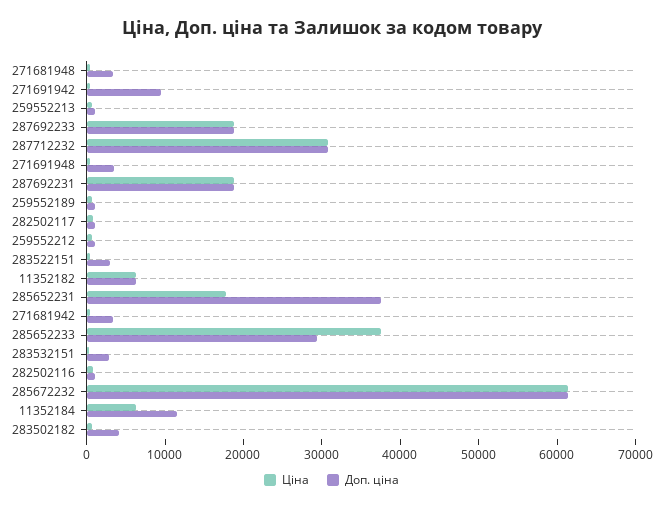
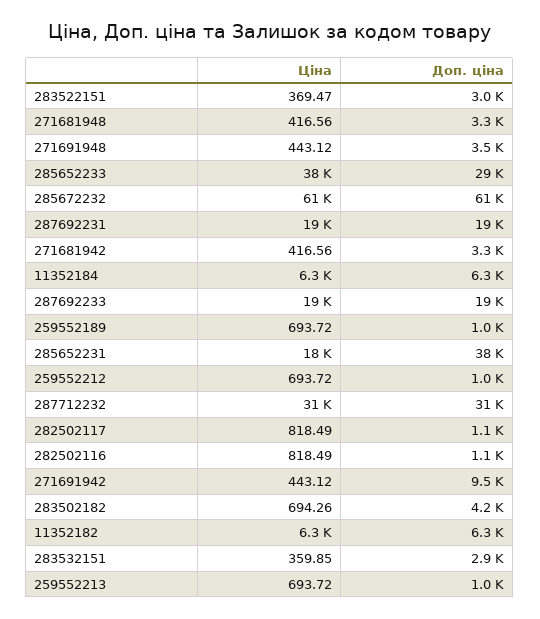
  {
    "Ціна": {
      "271681948": 416.56,
      "271691942": 443.12,
      "259552213": 693.72,
      "287692233": 19000,
      "287712232": 31000,
      "271691948": 443.12,
      "287692231": 19000,
      "259552189": 693.72,
      "282502117": 818.49,
      "259552212": 693.72,
      "283522151": 369.47,
      "11352182": 6300,
      "285652231": 18000,
      "271681942": 416.56,
      "285652233": 38000,
      "283532151": 359.85,
      "282502116": 818.49,
      "285672232": 61000,
      "11352184": 6300,
      "283502182": 694.26
    },
    "Доп. ціна": {
      "271681948": 3300,
      "271691942": 9500,
      "259552213": 1000,
      "287692233": 19000,
      "287712232": 31000,
      "271691948": 3500,
      "287692231": 19000,
      "259552189": 1000,
      "282502117": 1100,
      "259552212": 1000,
      "283522151": 3000,
      "11352182": 6300,
      "285652231": 38000,
      "271681942": 3300,
      "285652233": 29000,
      "283532151": 2900,
      "282502116": 1100,
      "285672232": 61000,
-     "11352184": 12000,
+     "11352184": 6300,
      "283502182": 4200
    }
  }

